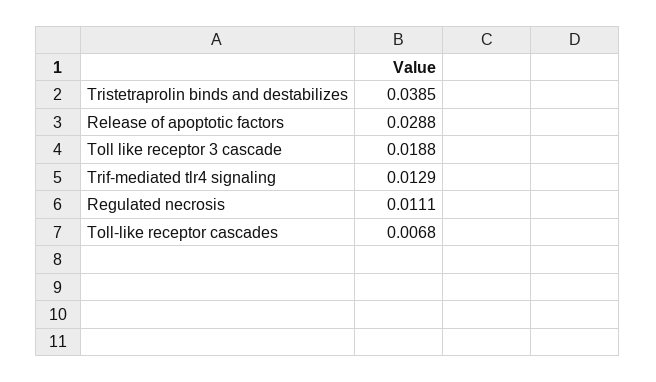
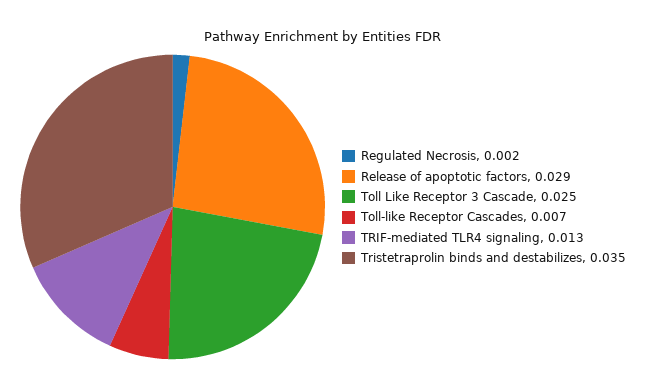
  {
-   "Tristetraprolin binds and destabilizes": 0.0385,
+   "Tristetraprolin binds and destabilizes": 0.035,
    "Release of apoptotic factors": 0.0288,
-   "Toll like receptor 3 cascade": 0.0188,
+   "Toll like receptor 3 cascade": 0.025,
    "Trif-mediated tlr4 signaling": 0.0129,
-   "Regulated necrosis": 0.0111,
+   "Regulated necrosis": 0.002,
    "Toll-like receptor cascades": 0.0068
  }

